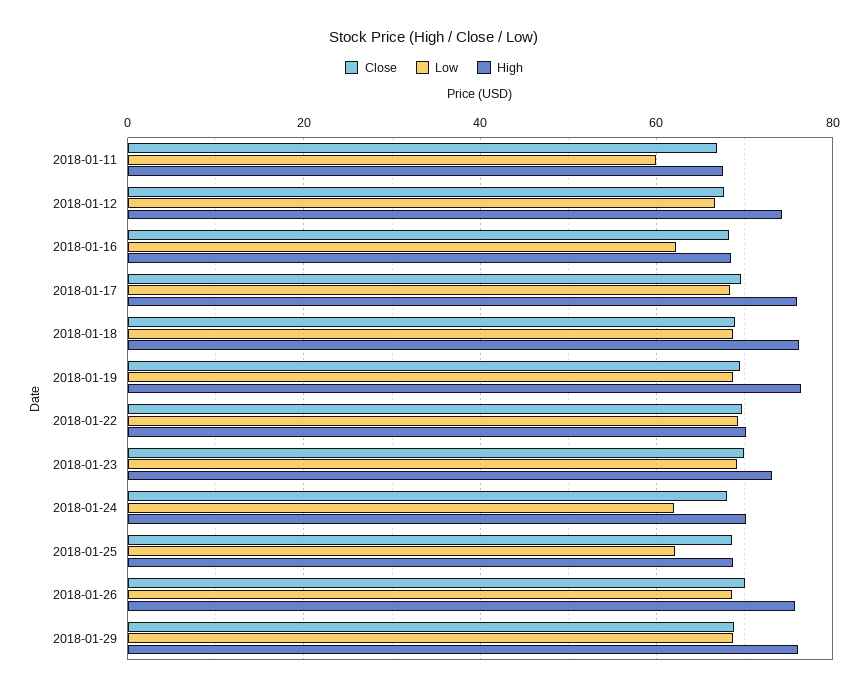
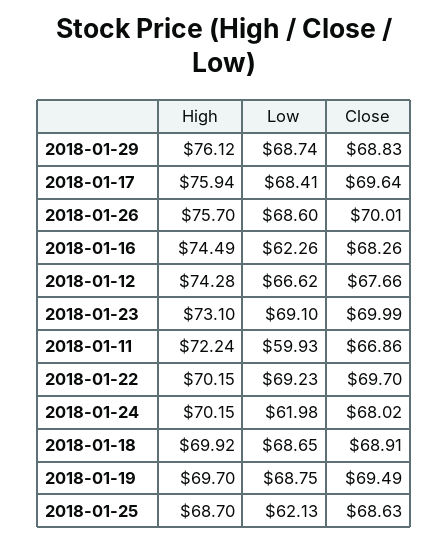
  {
    "Close": {
      "2018-01-11": 66.86,
      "2018-01-12": 67.66,
      "2018-01-16": 68.26,
      "2018-01-17": 69.64,
      "2018-01-18": 68.91,
      "2018-01-19": 69.49,
      "2018-01-22": 69.7,
      "2018-01-23": 69.99,
      "2018-01-24": 68.02,
      "2018-01-25": 68.63,
      "2018-01-26": 70.01,
      "2018-01-29": 68.83
    },
    "Low": {
      "2018-01-11": 59.93,
      "2018-01-12": 66.62,
      "2018-01-16": 62.26,
      "2018-01-17": 68.41,
      "2018-01-18": 68.65,
      "2018-01-19": 68.75,
      "2018-01-22": 69.23,
      "2018-01-23": 69.1,
      "2018-01-24": 61.98,
      "2018-01-25": 62.13,
      "2018-01-26": 68.6,
      "2018-01-29": 68.74
    },
    "High": {
-     "2018-01-11": 68,
+     "2018-01-11": 72.24,
      "2018-01-12": 74.28,
-     "2018-01-16": 68,
+     "2018-01-16": 74.49,
      "2018-01-17": 75.94,
-     "2018-01-18": 76,
+     "2018-01-18": 69.92,
-     "2018-01-19": 76,
+     "2018-01-19": 69.7,
      "2018-01-22": 70.15,
      "2018-01-23": 73.1,
      "2018-01-24": 70.15,
      "2018-01-25": 68.7,
      "2018-01-26": 75.7,
      "2018-01-29": 76.12
    }
  }

